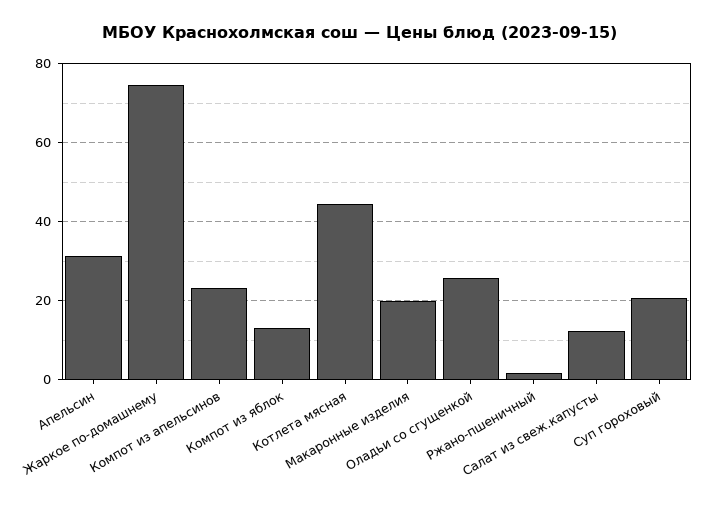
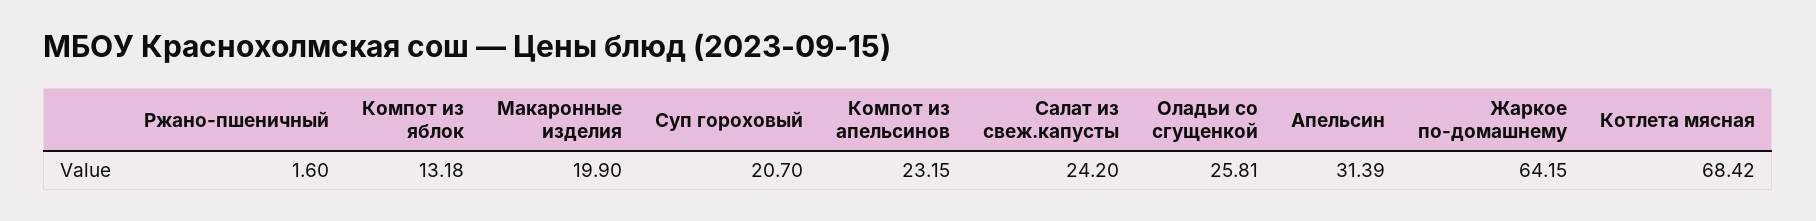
  {
    "Апельсин": 31.39,
-   "Жаркое по-домашнему": 74,
+   "Жаркое по-домашнему": 64.15,
    "Компот из апельсинов": 23.15,
    "Компот из яблок": 13.18,
-   "Котлета мясная": 44,
+   "Котлета мясная": 68.42,
    "Макаронные изделия": 19.9,
    "Оладьи со сгущенкой": 25.81,
    "Ржано-пшеничный": 1.6,
-   "Салат из свеж.капусты": 12,
+   "Салат из свеж.капусты": 24.2,
    "Суп гороховый": 20.7
  }

